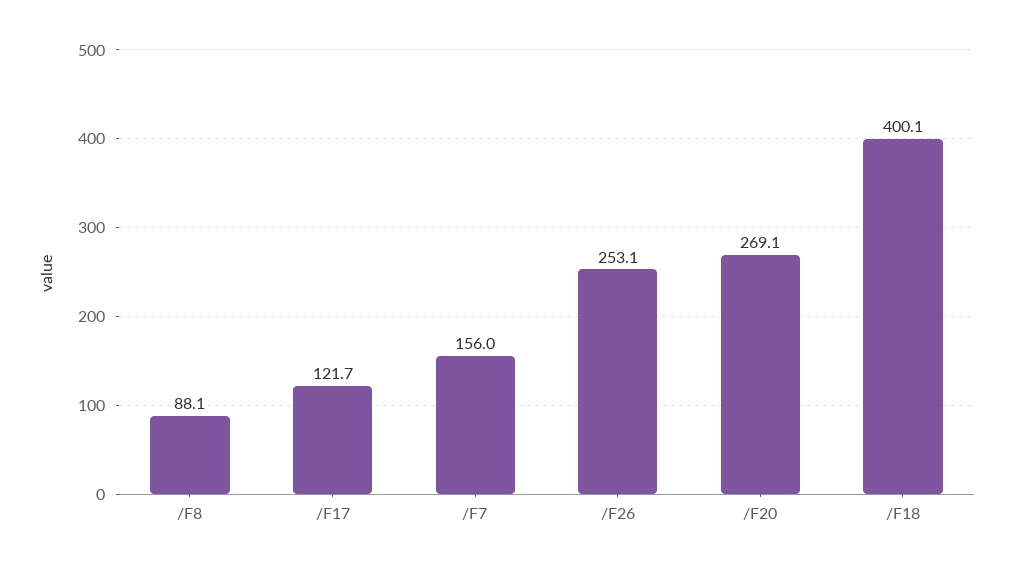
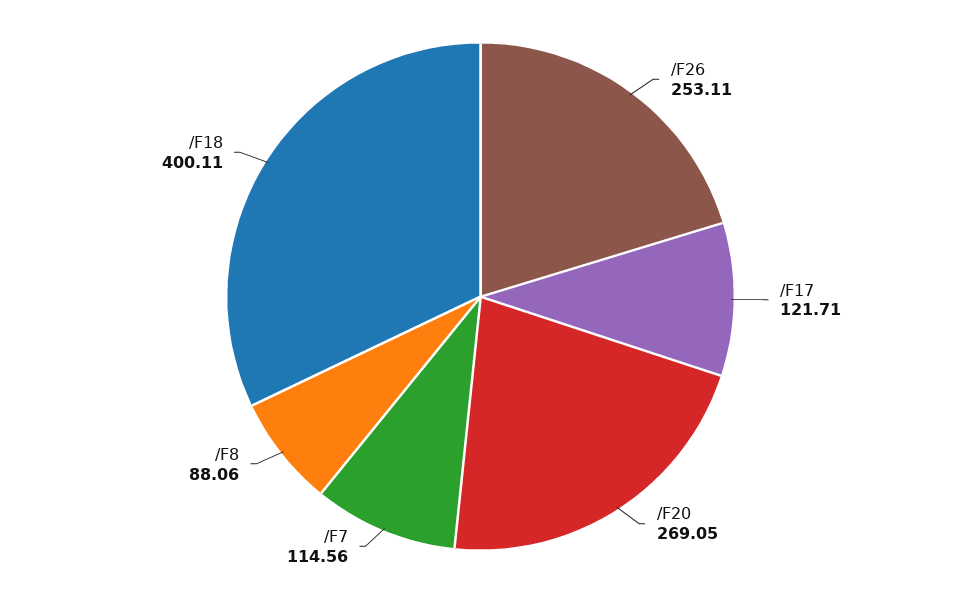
  {
    "/F8": 88.06,
    "/F17": 121.71,
-   "/F7": 156,
+   "/F7": 114.56,
    "/F26": 253.11,
    "/F20": 269.05,
    "/F18": 400.11
  }

